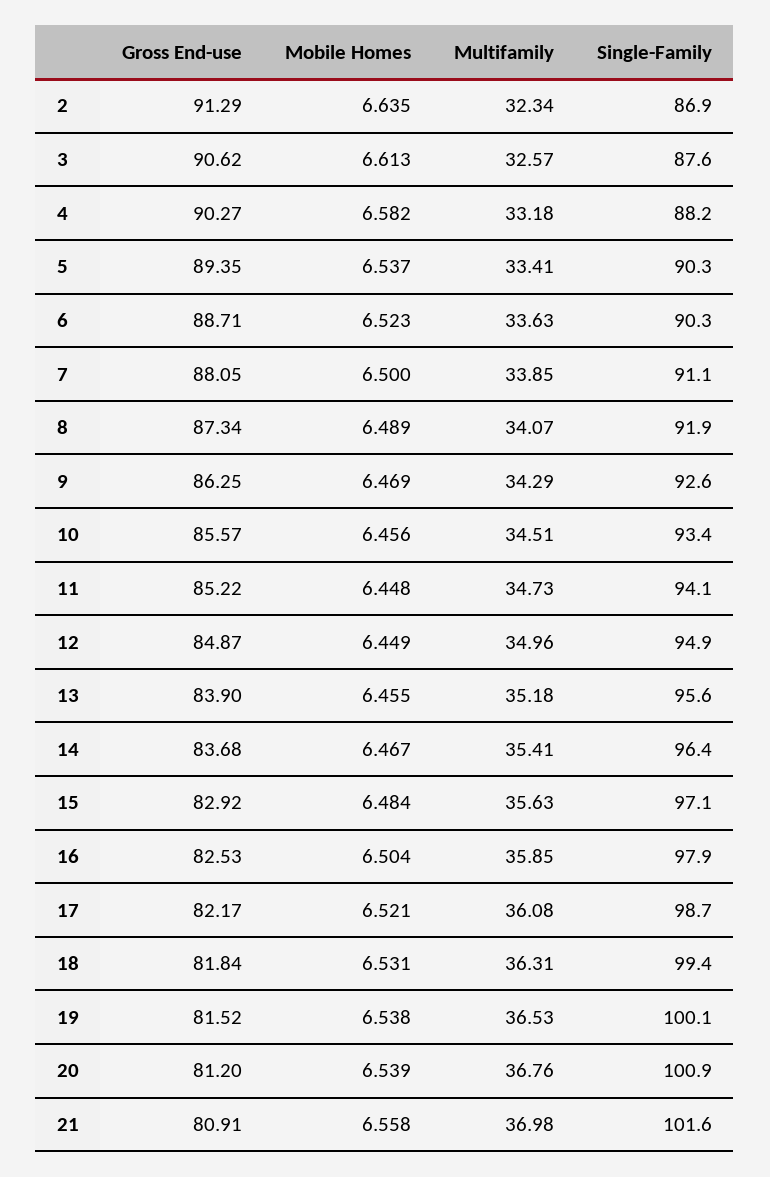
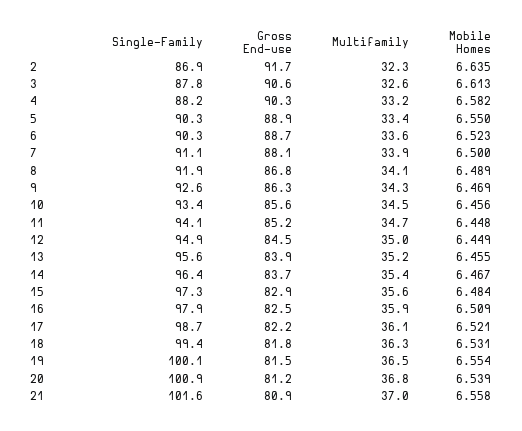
  {
    "Gross End-use": {
-     "2": 91.29,
+     "2": 91.7,
      "3": 90.62,
      "4": 90.27,
-     "5": 89.35,
+     "5": 88.9,
      "6": 88.71,
      "7": 88.05,
-     "8": 87.34,
+     "8": 86.8,
      "9": 86.25,
      "10": 85.57,
      "11": 85.22,
-     "12": 84.87,
+     "12": 84.5,
      "13": 83.9,
      "14": 83.68,
      "15": 82.92,
      "16": 82.53,
      "17": 82.17,
      "18": 81.84,
      "19": 81.52,
      "20": 81.2,
      "21": 80.91
    },
    "Mobile Homes": {
      "2": 6.635,
      "3": 6.613,
      "4": 6.582,
-     "5": 6.537,
+     "5": 6.55,
      "6": 6.523,
      "7": 6.5,
      "8": 6.489,
      "9": 6.469,
      "10": 6.456,
      "11": 6.448,
      "12": 6.449,
      "13": 6.455,
      "14": 6.467,
      "15": 6.484,
-     "16": 6.504,
+     "16": 6.509,
      "17": 6.521,
      "18": 6.531,
-     "19": 6.538,
+     "19": 6.554,
      "20": 6.539,
      "21": 6.558
    },
    "Multifamily": {
      "2": 32.34,
      "3": 32.57,
      "4": 33.18,
      "5": 33.41,
      "6": 33.63,
      "7": 33.85,
      "8": 34.07,
      "9": 34.29,
      "10": 34.51,
      "11": 34.73,
      "12": 34.96,
      "13": 35.18,
      "14": 35.41,
      "15": 35.63,
      "16": 35.85,
      "17": 36.08,
      "18": 36.31,
      "19": 36.53,
      "20": 36.76,
      "21": 36.98
    },
    "Single-Family": {
      "2": 86.9,
-     "3": 87.6,
+     "3": 87.8,
      "4": 88.2,
      "5": 90.3,
      "6": 90.3,
      "7": 91.1,
      "8": 91.9,
      "9": 92.6,
      "10": 93.4,
      "11": 94.1,
      "12": 94.9,
      "13": 95.6,
      "14": 96.4,
-     "15": 97.1,
+     "15": 97.3,
      "16": 97.9,
      "17": 98.7,
      "18": 99.4,
      "19": 100.1,
      "20": 100.9,
      "21": 101.6
    }
  }

